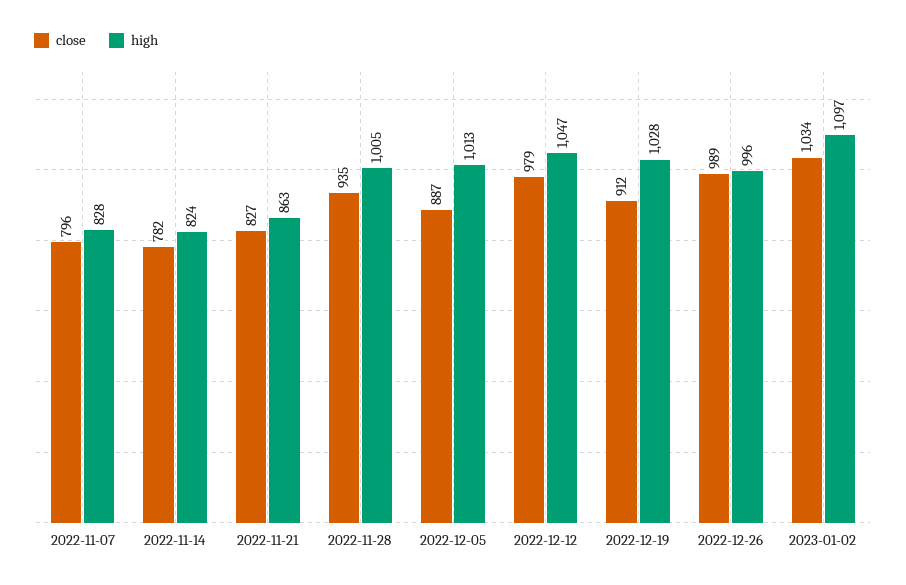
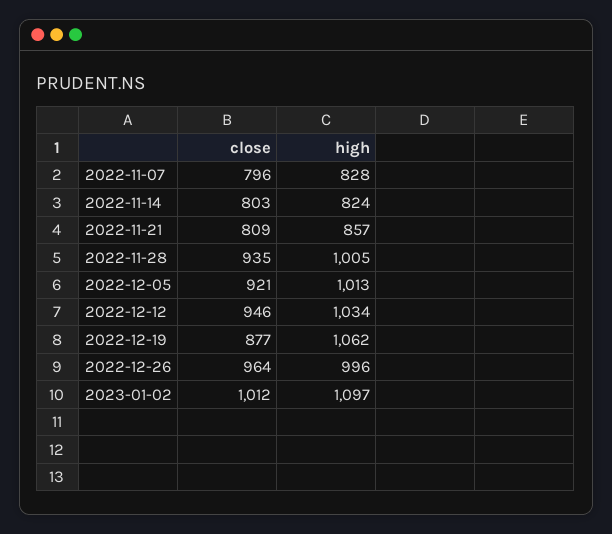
  {
    "close": {
      "2022-11-07": 796,
-     "2022-11-14": 782,
+     "2022-11-14": 803,
-     "2022-11-21": 827,
+     "2022-11-21": 809,
      "2022-11-28": 935,
-     "2022-12-05": 887,
+     "2022-12-05": 921,
-     "2022-12-12": 979,
+     "2022-12-12": 946,
-     "2022-12-19": 912,
+     "2022-12-19": 877,
-     "2022-12-26": 989,
+     "2022-12-26": 964,
-     "2023-01-02": 1034
+     "2023-01-02": 1012
    },
    "high": {
      "2022-11-07": 828,
      "2022-11-14": 824,
-     "2022-11-21": 863,
+     "2022-11-21": 857,
      "2022-11-28": 1005,
      "2022-12-05": 1013,
-     "2022-12-12": 1047,
+     "2022-12-12": 1034,
-     "2022-12-19": 1028,
+     "2022-12-19": 1062,
      "2022-12-26": 996,
      "2023-01-02": 1097
    }
  }

